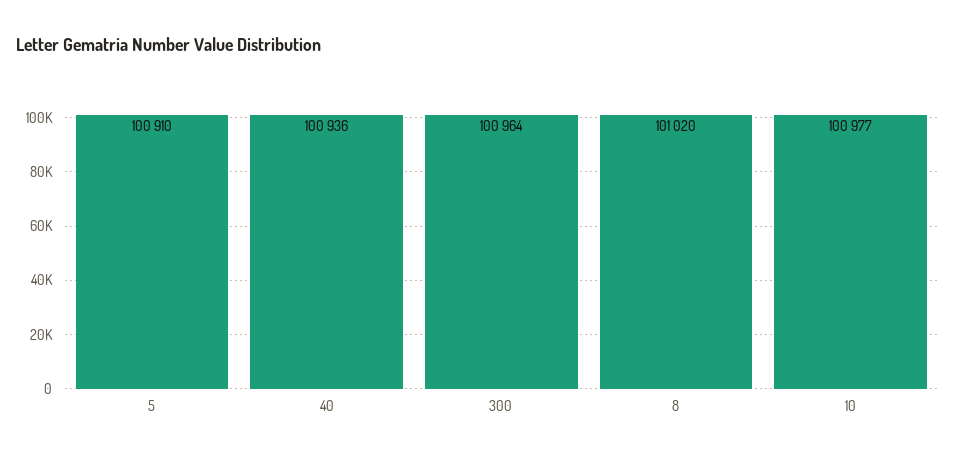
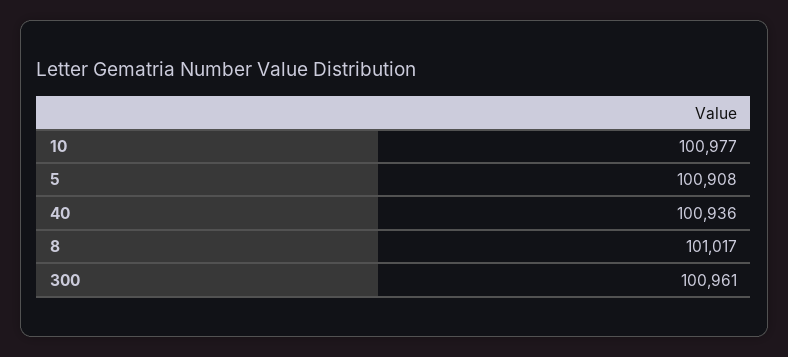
  {
-   "5": 100910,
+   "5": 100908,
    "40": 100936,
-   "300": 100964,
+   "300": 100961,
-   "8": 101020,
+   "8": 101017,
    "10": 100977
  }

